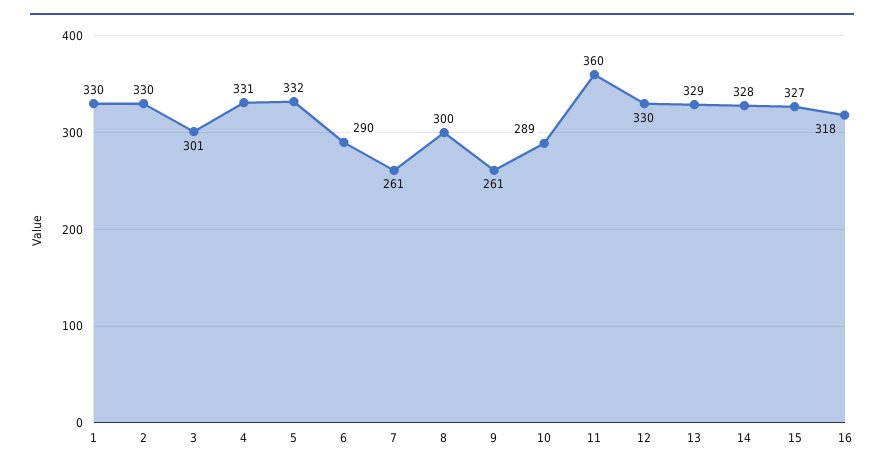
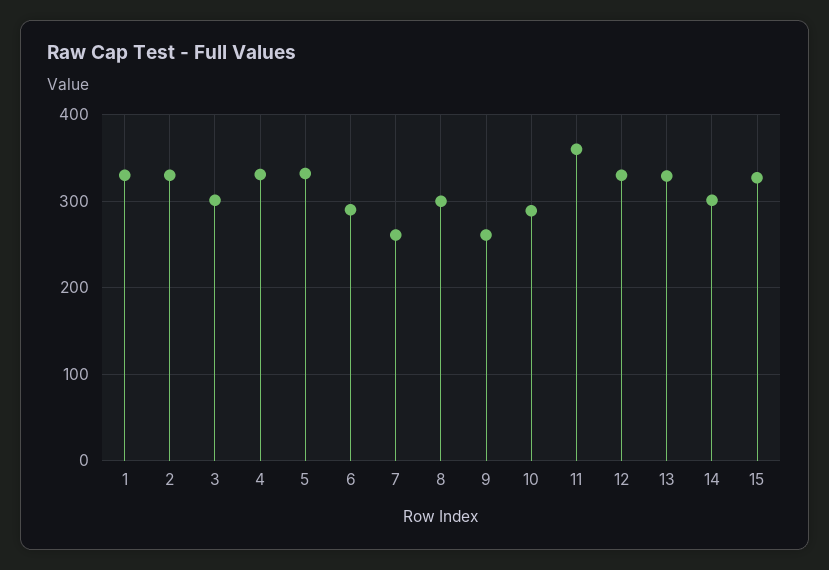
  {
    "1": 330,
    "2": 330,
    "3": 301,
    "4": 331,
    "5": 332,
    "6": 290,
    "7": 261,
    "8": 300,
    "9": 261,
    "10": 289,
    "11": 360,
    "12": 330,
    "13": 329,
-   "14": 328,
+   "14": 300,
-   "15": 327,
+   "15": 327
-   "16": 318
  }

